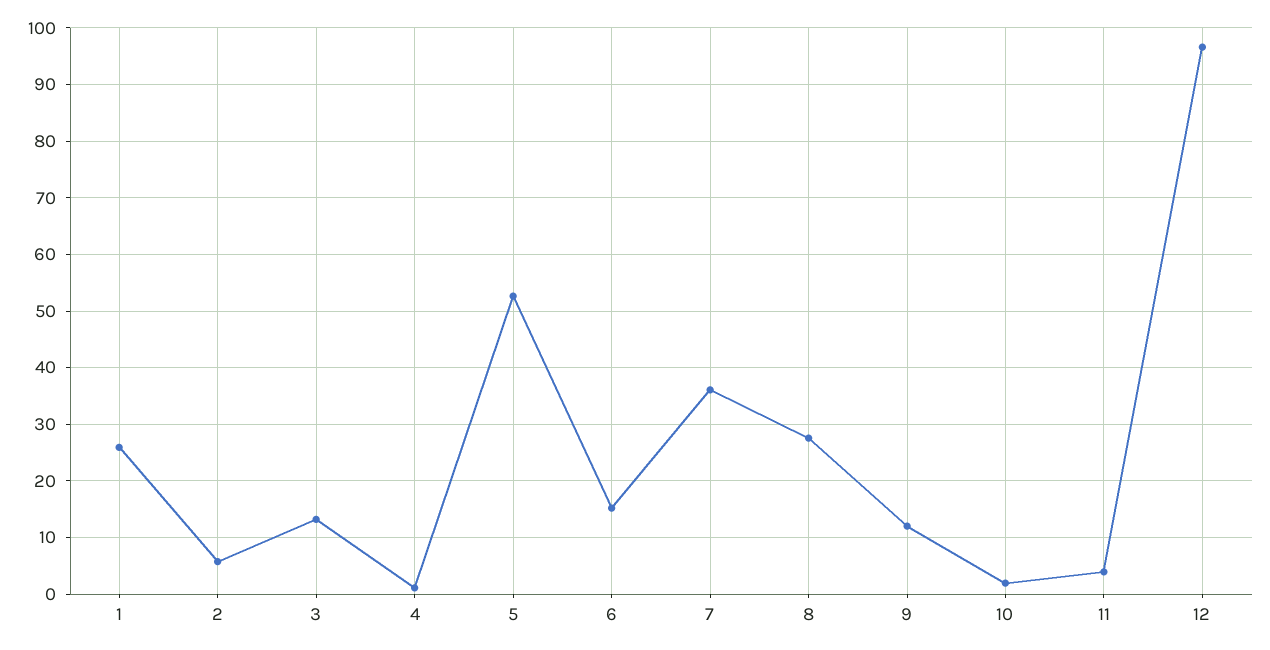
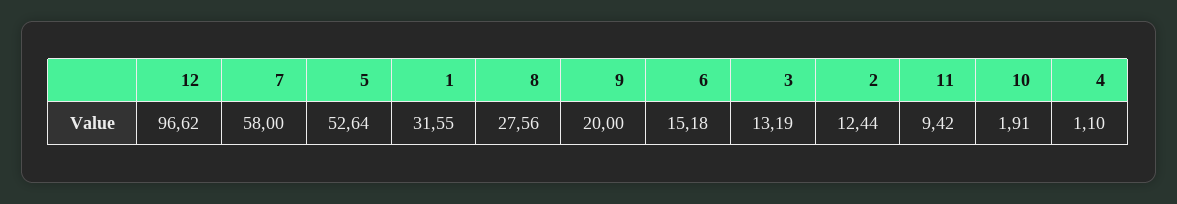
  {
-   "1": 26,
+   "1": 31.55,
-   "2": 6,
+   "2": 12.44,
    "3": 13.19,
    "4": 1.1,
    "5": 52.64,
    "6": 15.18,
-   "7": 36,
+   "7": 58,
    "8": 27.56,
-   "9": 12,
+   "9": 20,
    "10": 1.91,
-   "11": 4,
+   "11": 9.42,
    "12": 96.62
  }

